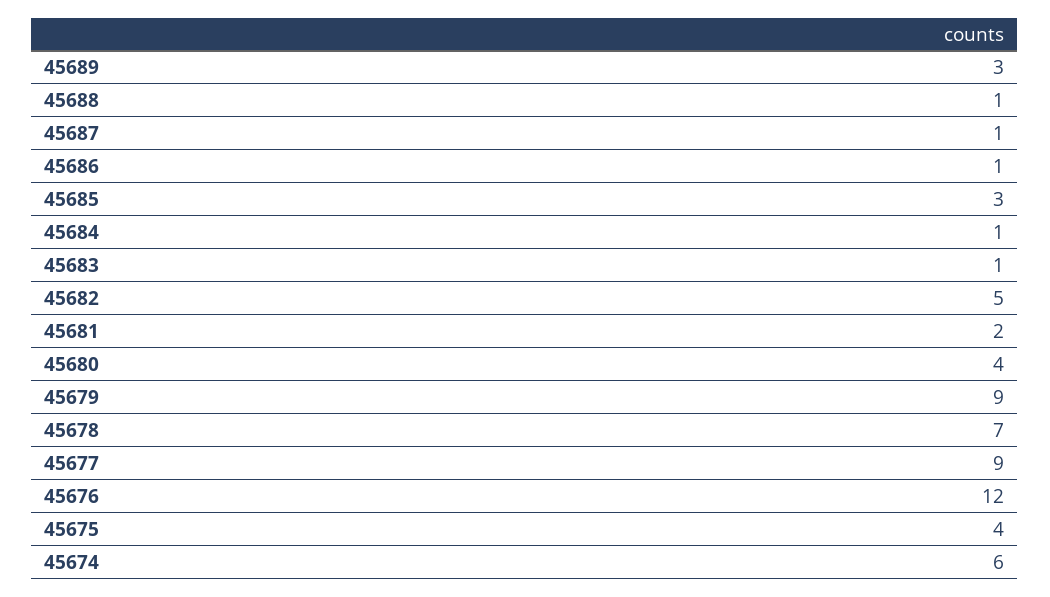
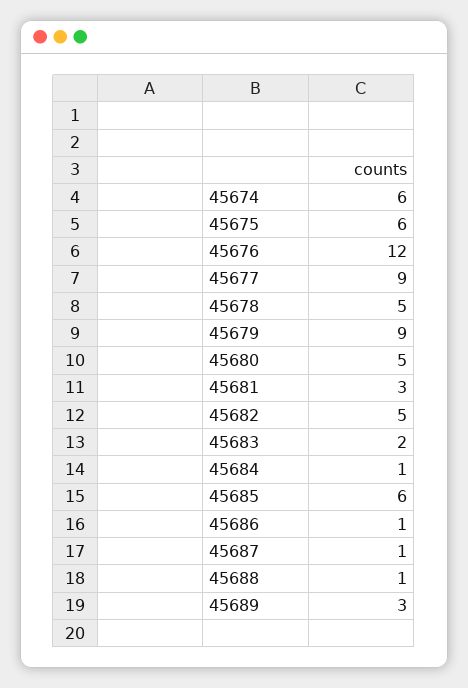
  {
    "45689": 3,
    "45688": 1,
    "45687": 1,
    "45686": 1,
-   "45685": 3,
+   "45685": 6,
    "45684": 1,
-   "45683": 1,
+   "45683": 2,
    "45682": 5,
-   "45681": 2,
+   "45681": 3,
-   "45680": 4,
+   "45680": 5,
    "45679": 9,
-   "45678": 7,
+   "45678": 5,
    "45677": 9,
    "45676": 12,
-   "45675": 4,
+   "45675": 6,
    "45674": 6
  }

